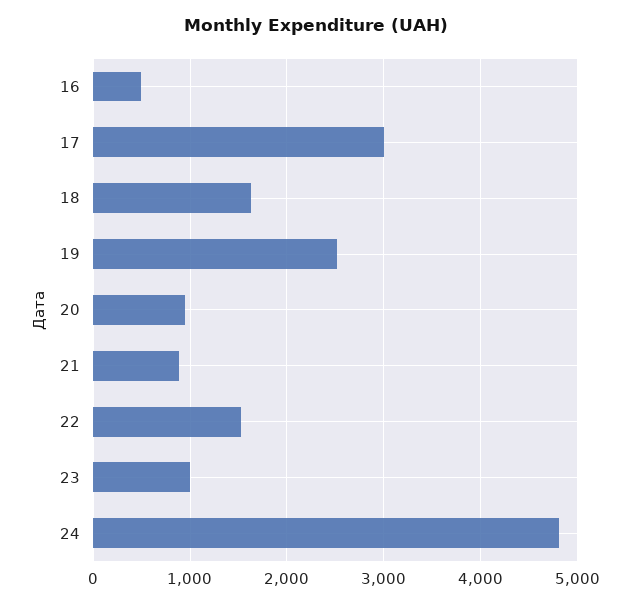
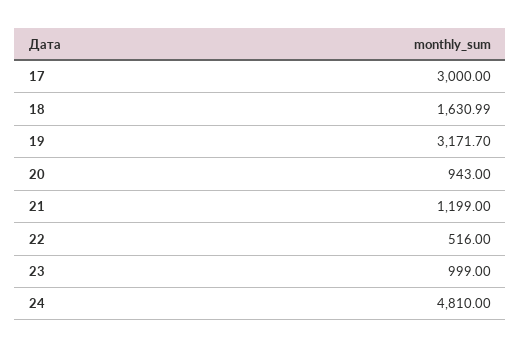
  {
-   "16": 500,
    "17": 3000,
    "18": 1630.99,
-   "19": 2500,
+   "19": 3171.7,
    "20": 943,
-   "21": 900,
+   "21": 1199,
-   "22": 1500,
+   "22": 516,
    "23": 999,
    "24": 4810
  }

